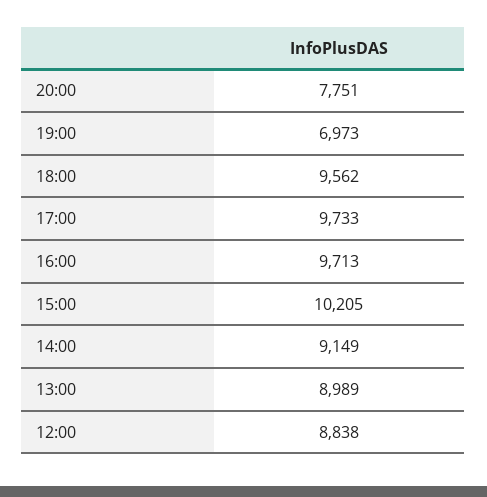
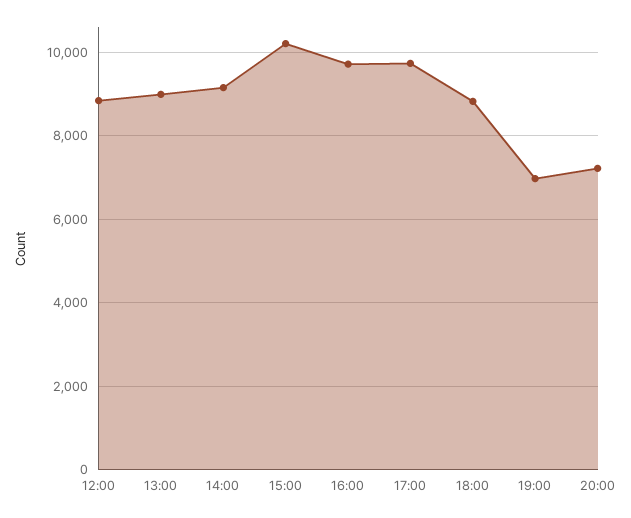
  {
-   "20:00": 7751,
+   "20:00": 7200,
    "19:00": 6973,
-   "18:00": 9562,
+   "18:00": 8800,
    "17:00": 9733,
    "16:00": 9713,
    "15:00": 10205,
    "14:00": 9149,
    "13:00": 8989,
    "12:00": 8838
  }

